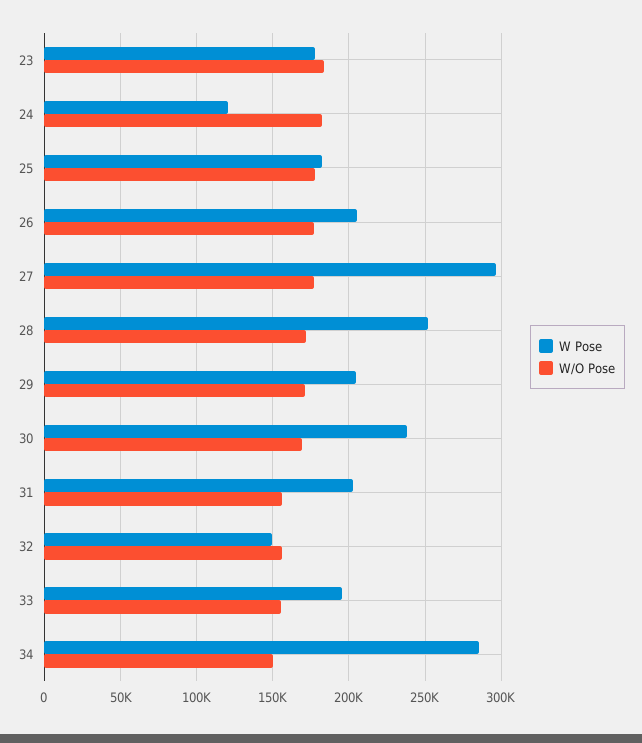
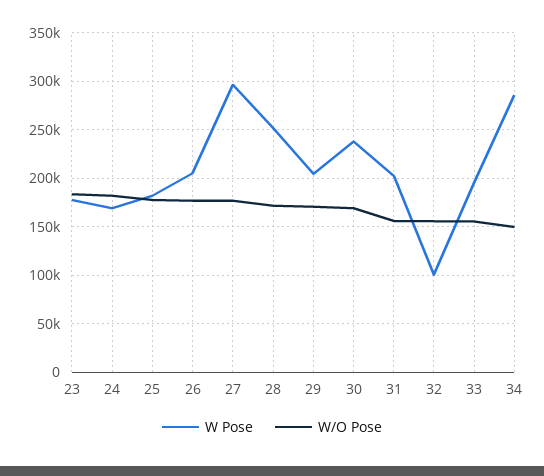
  {
    "W Pose": {
      "23": 180000,
-     "24": 120000,
+     "24": 170000,
      "25": 180000,
      "26": 205000,
      "27": 295000,
      "28": 250000,
      "29": 205000,
      "30": 240000,
      "31": 200000,
-     "32": 150000,
+     "32": 100000,
      "33": 195000,
      "34": 285000
    },
    "W/O Pose": {
      "23": 185000,
      "24": 180000,
      "25": 180000,
      "26": 175000,
      "27": 175000,
      "28": 170000,
      "29": 170000,
      "30": 170000,
      "31": 155000,
      "32": 155000,
      "33": 155000,
      "34": 150000
    }
  }

